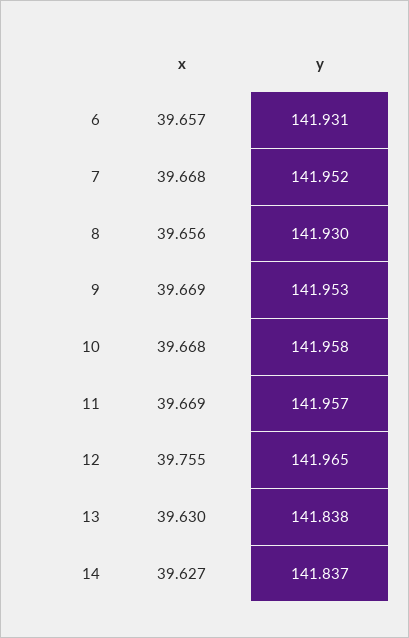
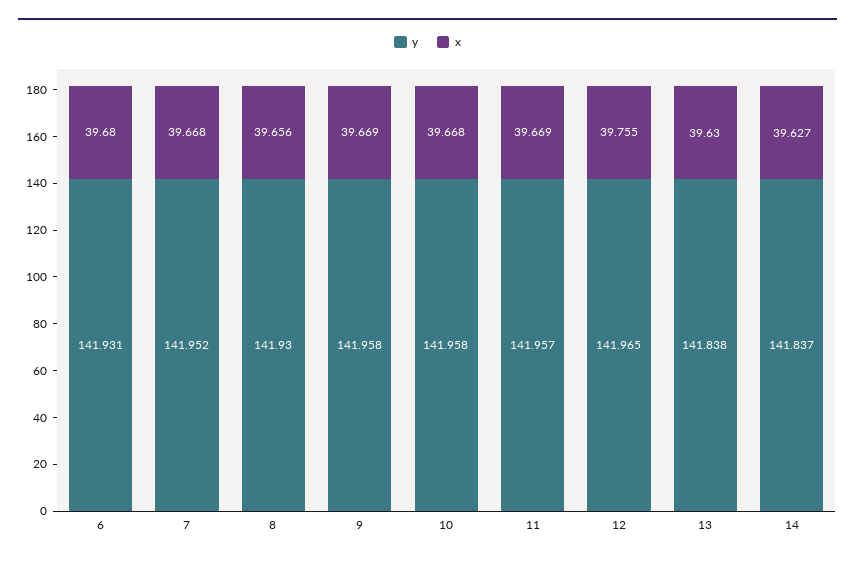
  {
    "x": {
-     "6": 39.657,
+     "6": 39.68,
      "7": 39.668,
      "8": 39.656,
      "9": 39.669,
      "10": 39.668,
      "11": 39.669,
      "12": 39.755,
      "13": 39.63,
      "14": 39.627
    },
    "y": {
      "6": 141.931,
      "7": 141.952,
      "8": 141.93,
-     "9": 141.953,
+     "9": 141.958,
      "10": 141.958,
      "11": 141.957,
      "12": 141.965,
      "13": 141.838,
      "14": 141.837
    }
  }

